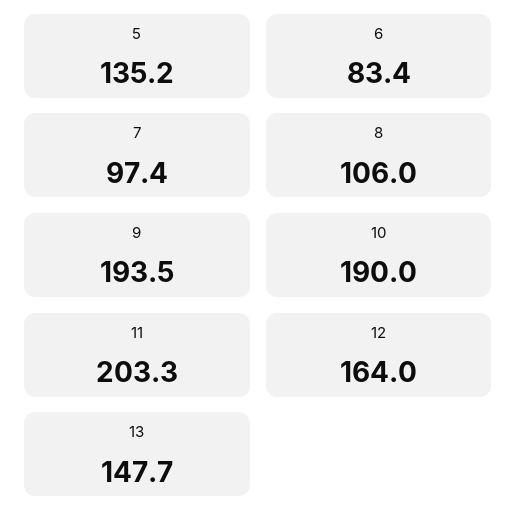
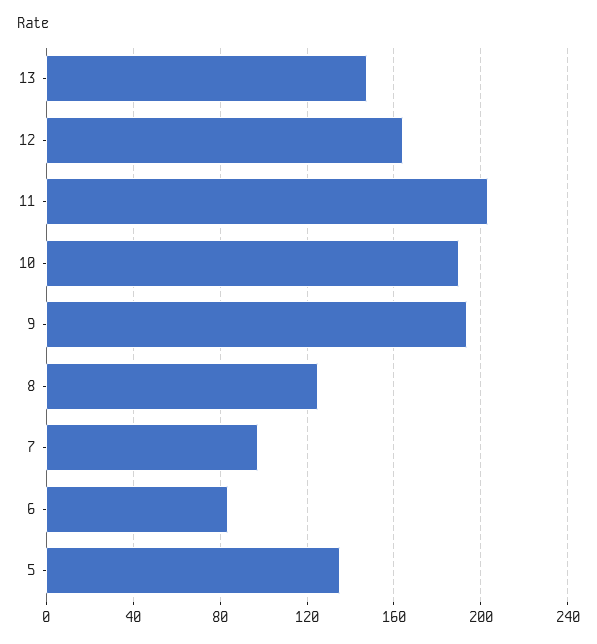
  {
    "5": 135.2,
    "6": 83.4,
    "7": 97.4,
-   "8": 106,
+   "8": 125,
    "9": 193.5,
    "10": 190,
    "11": 203.3,
    "12": 164,
    "13": 147.7
  }

